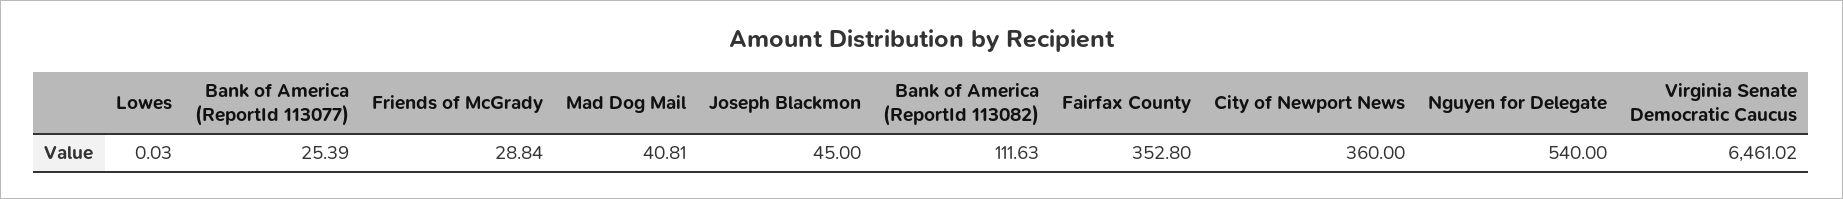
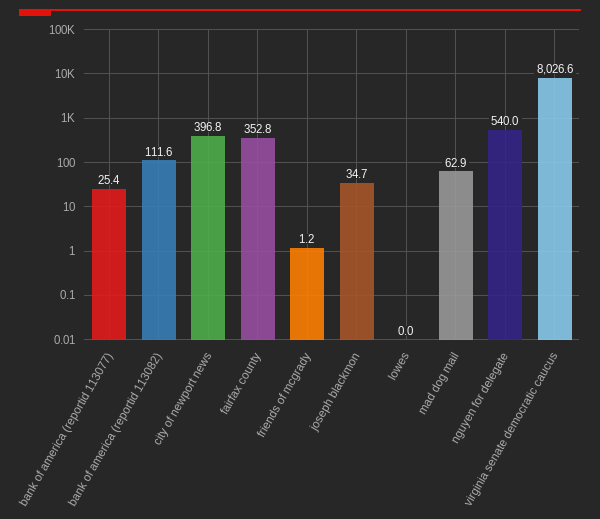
  {
    "Lowes": 0.03,
    "Bank of America (ReportId 113077)": 25.39,
-   "Friends of McGrady": 28.84,
+   "Friends of McGrady": 1.2,
-   "Mad Dog Mail": 40.81,
+   "Mad Dog Mail": 62.9,
-   "Joseph Blackmon": 45,
+   "Joseph Blackmon": 34.7,
    "Bank of America (ReportId 113082)": 111.63,
    "Fairfax County": 352.8,
-   "City of Newport News": 360,
+   "City of Newport News": 396.8,
    "Nguyen for Delegate": 540,
-   "Virginia Senate Democratic Caucus": 6461.02
+   "Virginia Senate Democratic Caucus": 8026.6
  }

